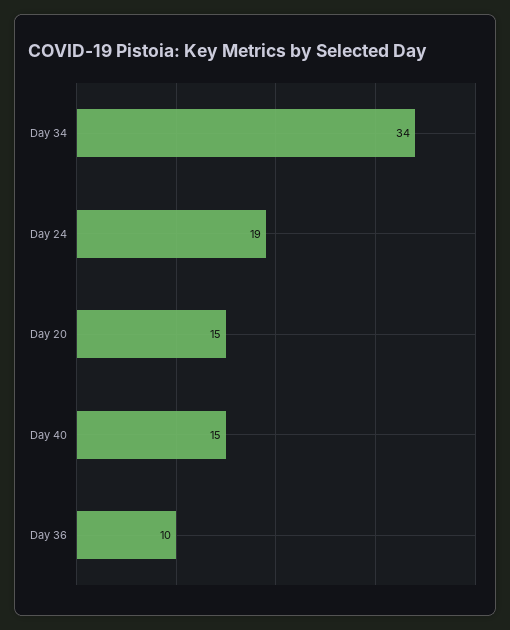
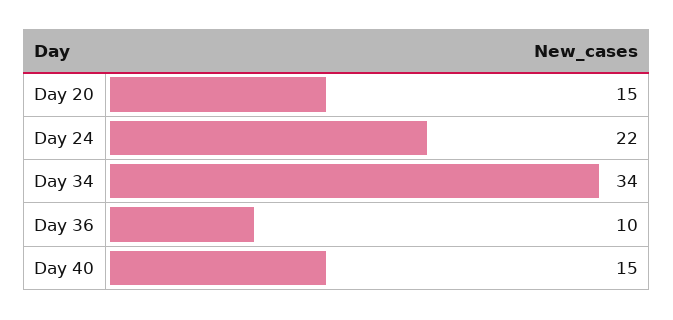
  {
    "Day 34": 34,
-   "Day 24": 19,
+   "Day 24": 22,
    "Day 20": 15,
    "Day 40": 15,
    "Day 36": 10
  }

